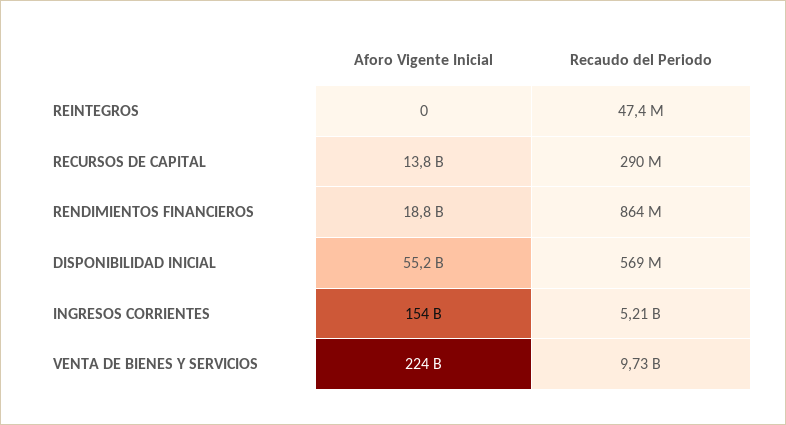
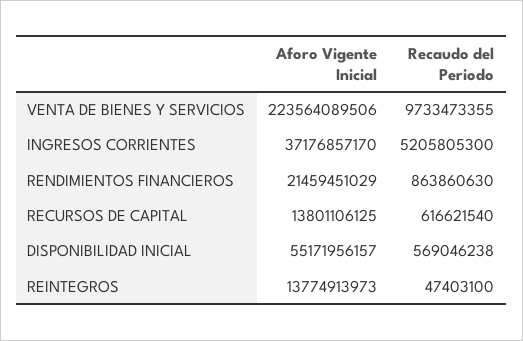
  {
    "Aforo Vigente Inicial": {
-     "REINTEGROS": 0,
+     "REINTEGROS": 13774913973,
      "RECURSOS DE CAPITAL": 13801106125,
-     "RENDIMIENTOS FINANCIEROS": 18800000000,
+     "RENDIMIENTOS FINANCIEROS": 21459451029,
      "DISPONIBILIDAD INICIAL": 55171956157,
-     "INGRESOS CORRIENTES": 154000000000,
+     "INGRESOS CORRIENTES": 37176857170,
      "VENTA DE BIENES Y SERVICIOS": 223564089506
    },
    "Recaudo del Periodo": {
      "REINTEGROS": 47403100,
-     "RECURSOS DE CAPITAL": 290000000,
+     "RECURSOS DE CAPITAL": 616621540,
      "RENDIMIENTOS FINANCIEROS": 863860630,
      "DISPONIBILIDAD INICIAL": 569046238,
      "INGRESOS CORRIENTES": 5205805300,
      "VENTA DE BIENES Y SERVICIOS": 9733473355
    }
  }

